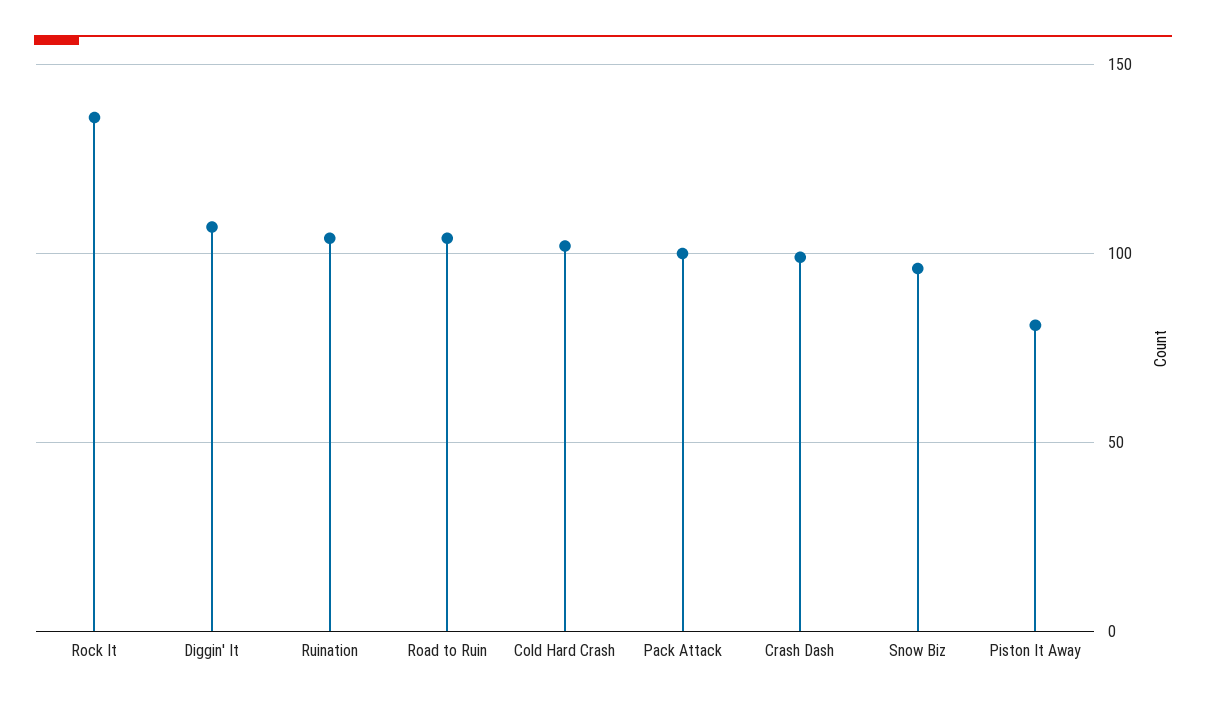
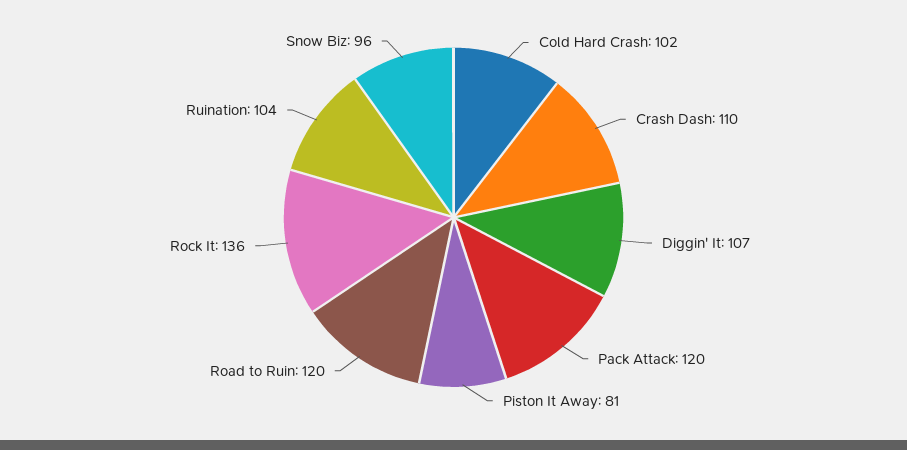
  {
    "Rock It": 136,
    "Diggin' It": 107,
    "Ruination": 104,
-   "Road to Ruin": 105,
+   "Road to Ruin": 120,
    "Cold Hard Crash": 102,
-   "Pack Attack": 100,
+   "Pack Attack": 120,
-   "Crash Dash": 100,
+   "Crash Dash": 110,
    "Snow Biz": 96,
    "Piston It Away": 81
  }

